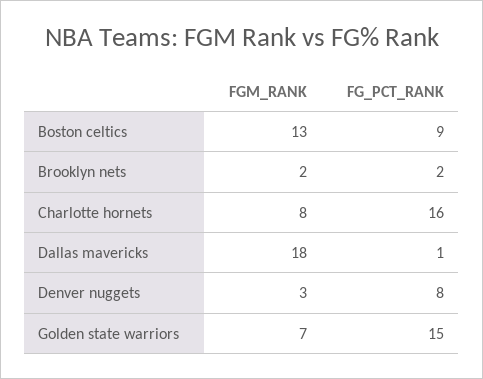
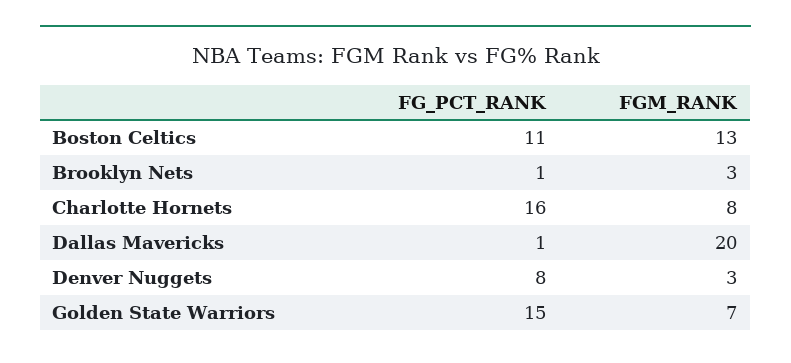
  {
    "FGM_RANK": {
      "Boston celtics": 13,
-     "Brooklyn nets": 2,
+     "Brooklyn nets": 3,
      "Charlotte hornets": 8,
-     "Dallas mavericks": 18,
+     "Dallas mavericks": 20,
      "Denver nuggets": 3,
      "Golden state warriors": 7
    },
    "FG_PCT_RANK": {
-     "Boston celtics": 9,
+     "Boston celtics": 11,
-     "Brooklyn nets": 2,
+     "Brooklyn nets": 1,
      "Charlotte hornets": 16,
      "Dallas mavericks": 1,
      "Denver nuggets": 8,
      "Golden state warriors": 15
    }
  }

